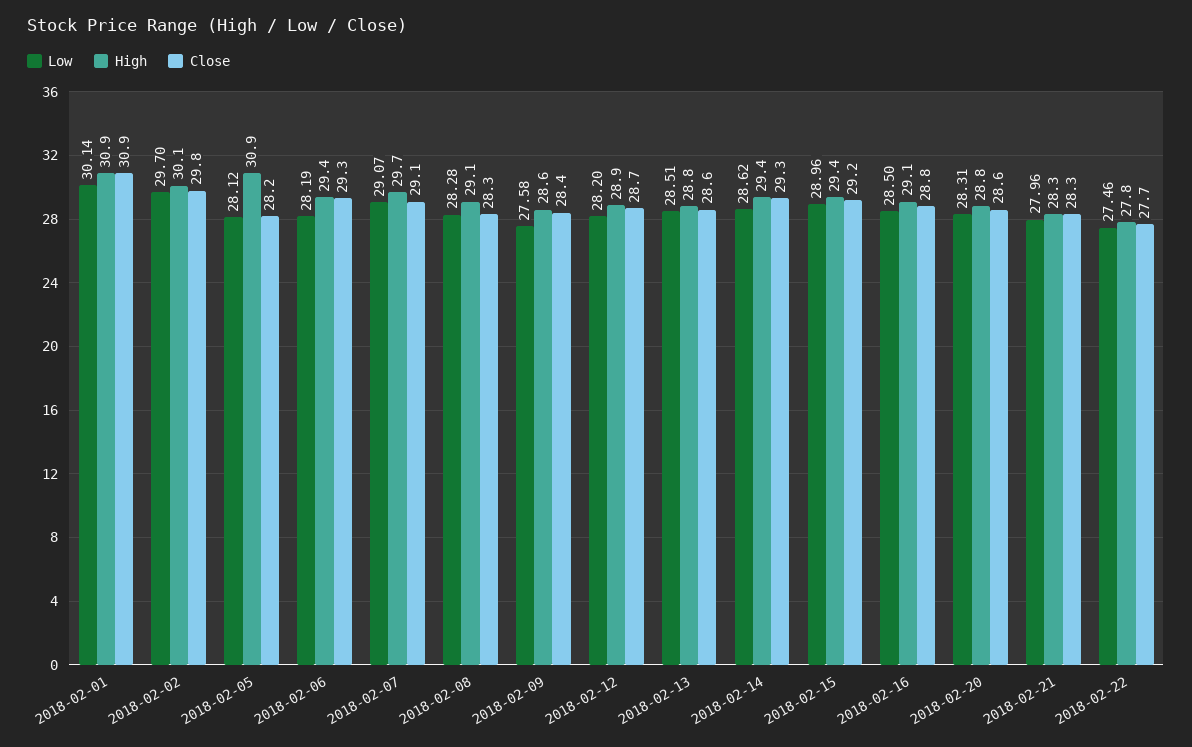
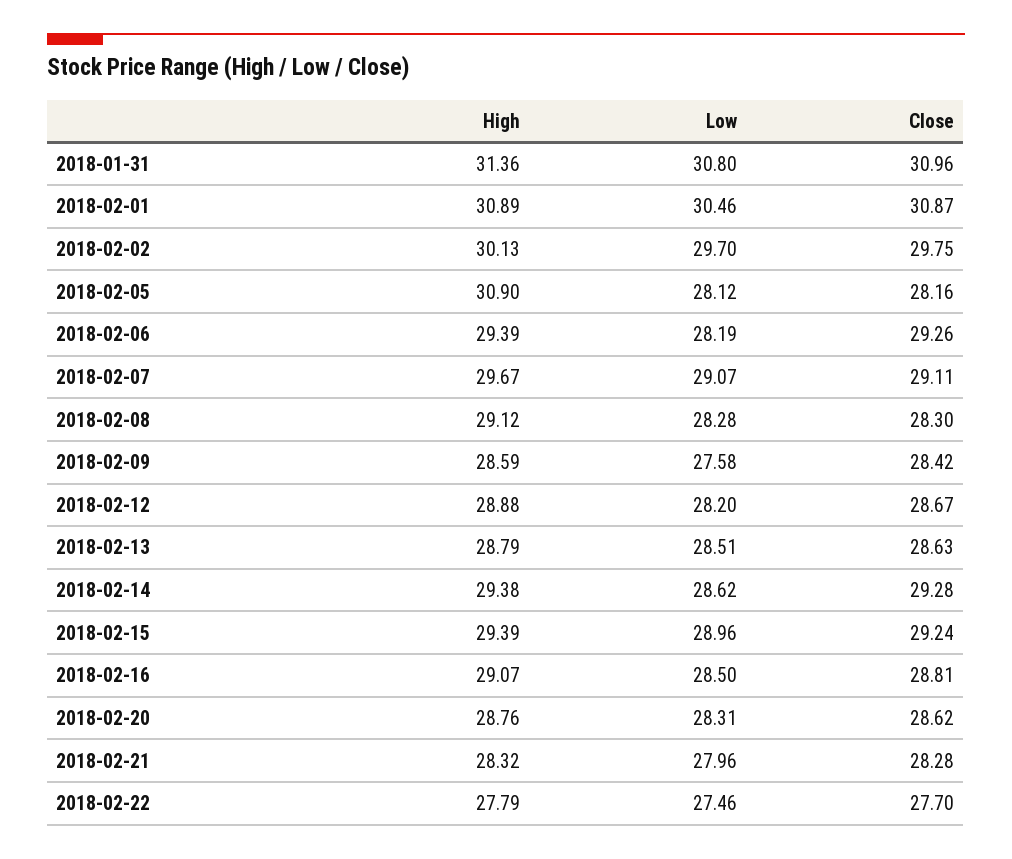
  {
    "Low": {
-     "2018-02-01": 30.14,
+     "2018-02-01": 30.46,
      "2018-02-02": 29.7,
      "2018-02-05": 28.12,
      "2018-02-06": 28.19,
      "2018-02-07": 29.07,
      "2018-02-08": 28.28,
      "2018-02-09": 27.58,
      "2018-02-12": 28.2,
      "2018-02-13": 28.51,
      "2018-02-14": 28.62,
      "2018-02-15": 28.96,
      "2018-02-16": 28.5,
      "2018-02-20": 28.31,
      "2018-02-21": 27.96,
-     "2018-02-22": 27.46
+     "2018-02-22": 27.46,
+     "2018-01-31": 30.8
    },
    "High": {
      "2018-02-01": 30.89,
      "2018-02-02": 30.13,
      "2018-02-05": 30.9,
      "2018-02-06": 29.39,
      "2018-02-07": 29.67,
      "2018-02-08": 29.12,
      "2018-02-09": 28.59,
      "2018-02-12": 28.88,
      "2018-02-13": 28.79,
      "2018-02-14": 29.38,
      "2018-02-15": 29.39,
      "2018-02-16": 29.07,
      "2018-02-20": 28.76,
      "2018-02-21": 28.32,
-     "2018-02-22": 27.79
+     "2018-02-22": 27.79,
+     "2018-01-31": 31.36
    },
    "Close": {
      "2018-02-01": 30.87,
      "2018-02-02": 29.75,
      "2018-02-05": 28.16,
      "2018-02-06": 29.26,
      "2018-02-07": 29.11,
      "2018-02-08": 28.3,
      "2018-02-09": 28.42,
      "2018-02-12": 28.67,
      "2018-02-13": 28.63,
      "2018-02-14": 29.28,
      "2018-02-15": 29.24,
      "2018-02-16": 28.81,
      "2018-02-20": 28.62,
      "2018-02-21": 28.28,
-     "2018-02-22": 27.7
+     "2018-02-22": 27.7,
+     "2018-01-31": 30.96
    }
  }

